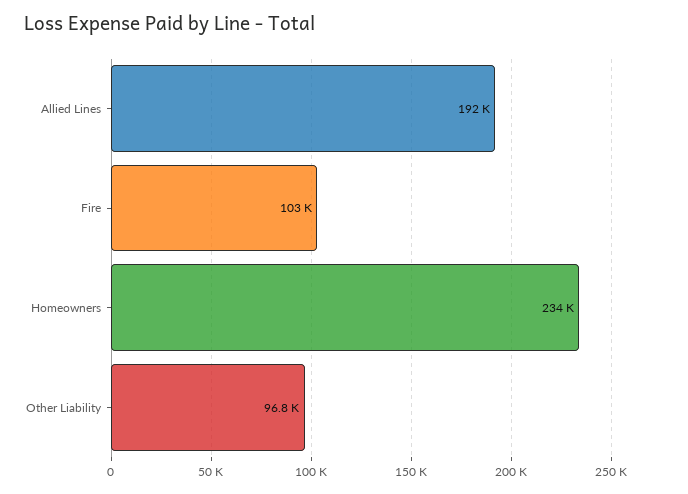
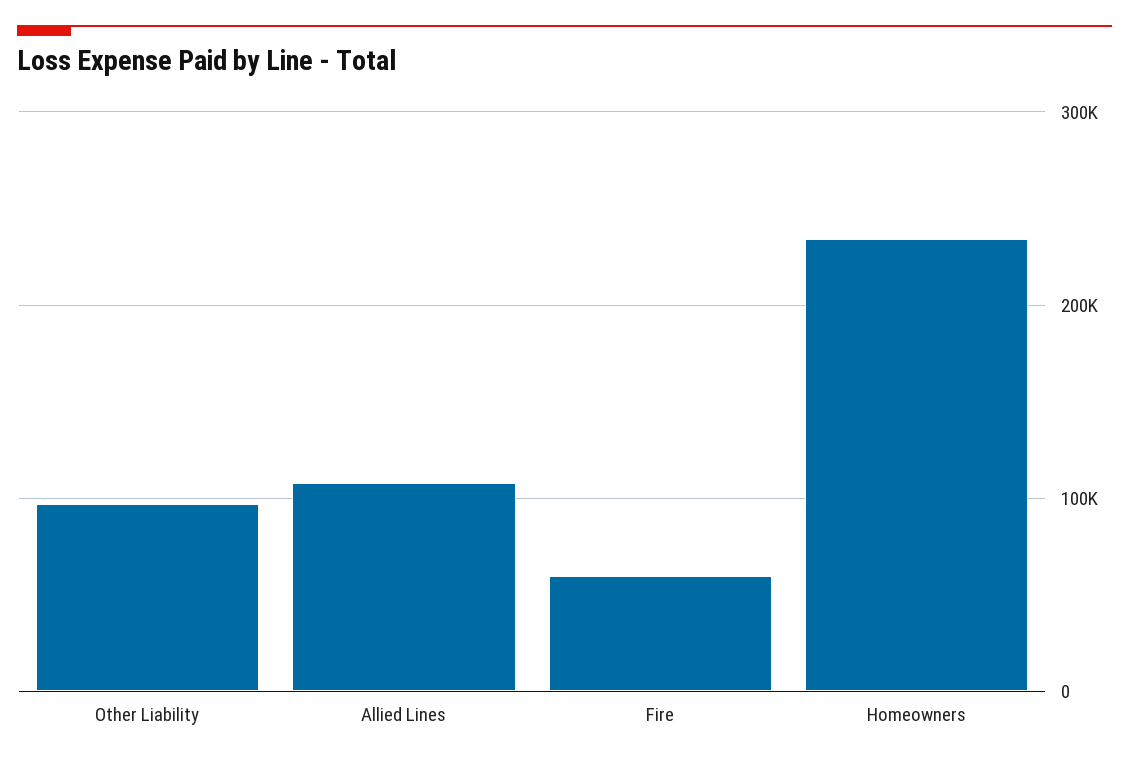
  {
-   "Allied Lines": 192000,
+   "Allied Lines": 110000,
-   "Fire": 103000,
+   "Fire": 60000,
    "Homeowners": 234000,
    "Other Liability": 96800
  }

